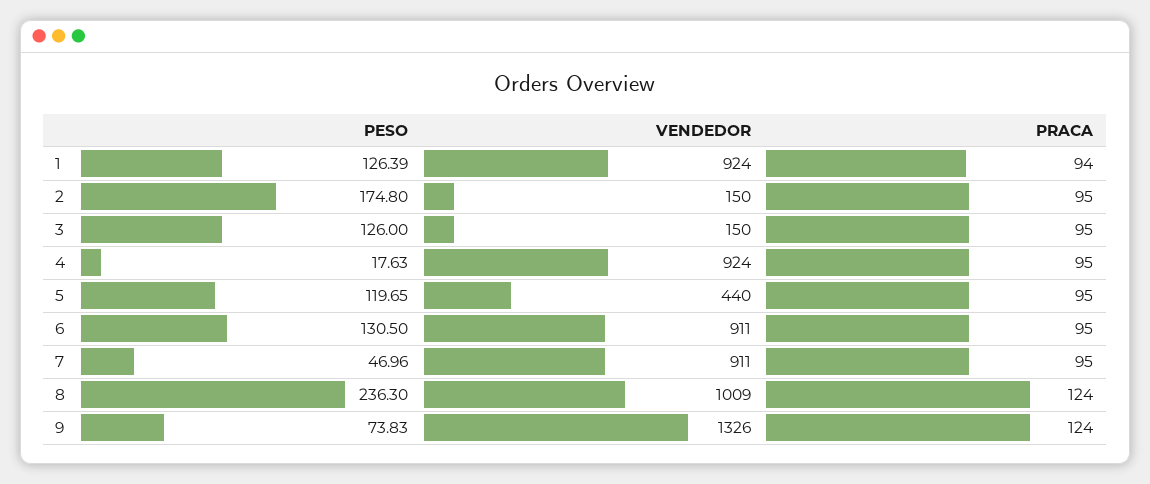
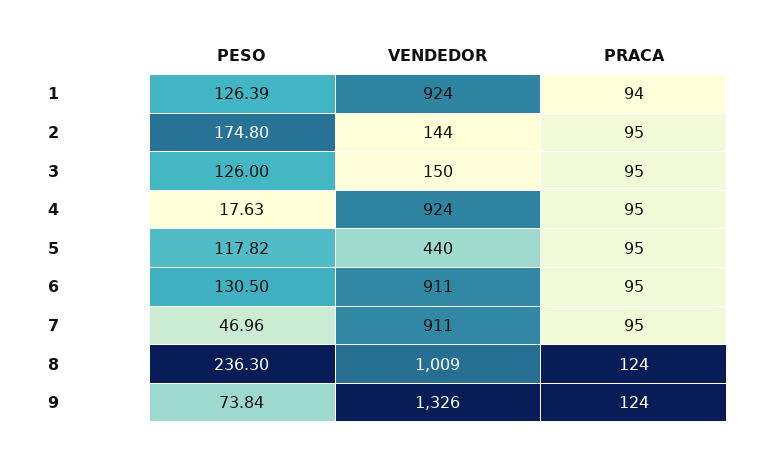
  {
    "PESO": {
      "1": 126.39,
      "2": 174.8,
      "3": 126,
      "4": 17.63,
-     "5": 119.65,
+     "5": 117.82,
      "6": 130.5,
      "7": 46.96,
      "8": 236.3,
-     "9": 73.83
+     "9": 73.84
    },
    "VENDEDOR": {
      "1": 924,
-     "2": 150,
+     "2": 144,
      "3": 150,
      "4": 924,
      "5": 440,
      "6": 911,
      "7": 911,
      "8": 1009,
      "9": 1326
    },
    "PRACA": {
      "1": 94,
      "2": 95,
      "3": 95,
      "4": 95,
      "5": 95,
      "6": 95,
      "7": 95,
      "8": 124,
      "9": 124
    }
  }

